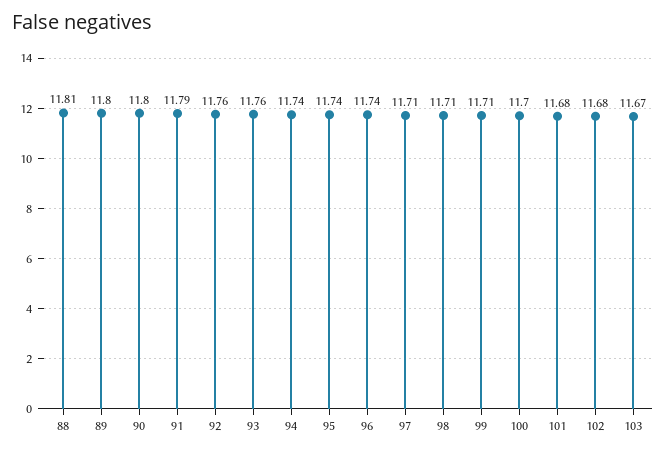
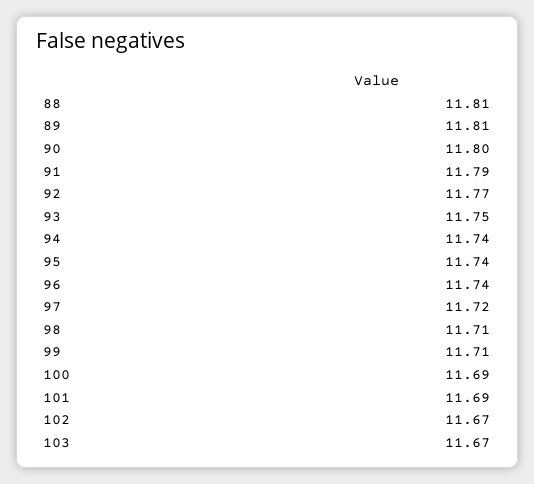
  {
    "88": 11.81,
-   "89": 11.8,
+   "89": 11.81,
    "90": 11.8,
    "91": 11.79,
-   "92": 11.76,
+   "92": 11.77,
-   "93": 11.76,
+   "93": 11.75,
    "94": 11.74,
    "95": 11.74,
    "96": 11.74,
-   "97": 11.71,
+   "97": 11.72,
    "98": 11.71,
    "99": 11.71,
-   "100": 11.7,
+   "100": 11.69,
-   "101": 11.68,
+   "101": 11.69,
-   "102": 11.68,
+   "102": 11.67,
    "103": 11.67
  }

